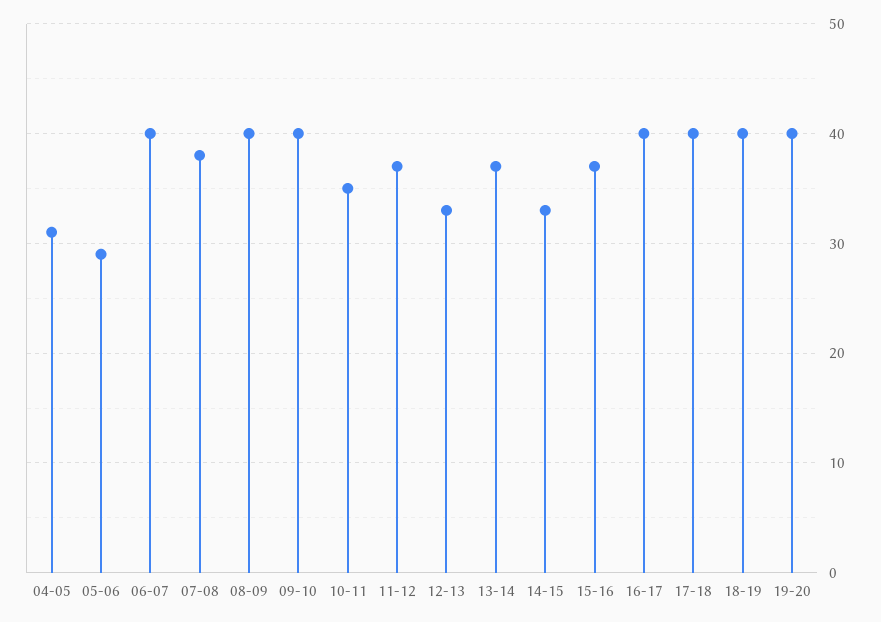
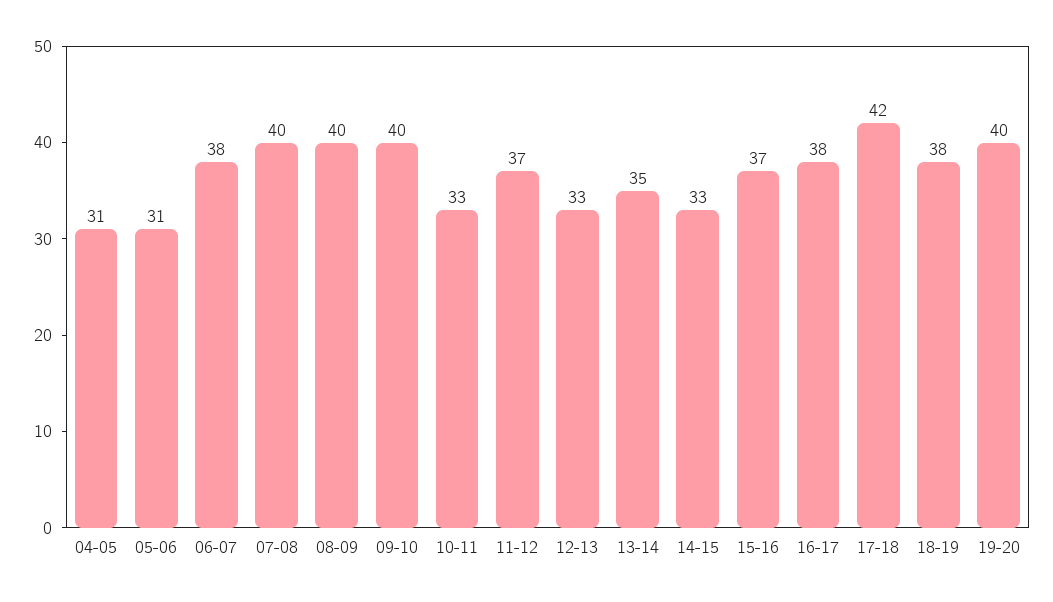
  {
    "04-05": 31,
-   "05-06": 29,
+   "05-06": 31,
-   "06-07": 40,
+   "06-07": 38,
-   "07-08": 38,
+   "07-08": 40,
    "08-09": 40,
    "09-10": 40,
-   "10-11": 35,
+   "10-11": 33,
    "11-12": 37,
    "12-13": 33,
-   "13-14": 37,
+   "13-14": 35,
    "14-15": 33,
    "15-16": 37,
-   "16-17": 40,
+   "16-17": 38,
-   "17-18": 40,
+   "17-18": 42,
-   "18-19": 40,
+   "18-19": 38,
    "19-20": 40
  }

